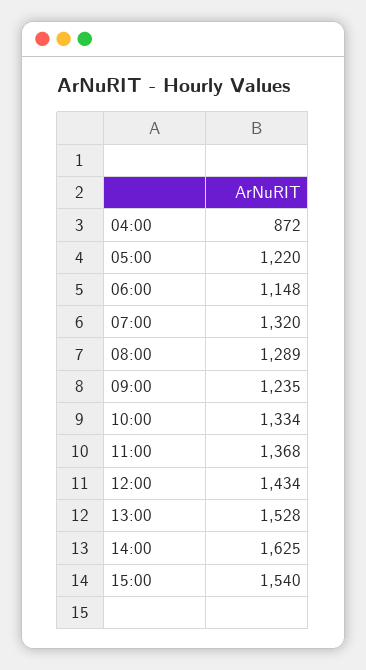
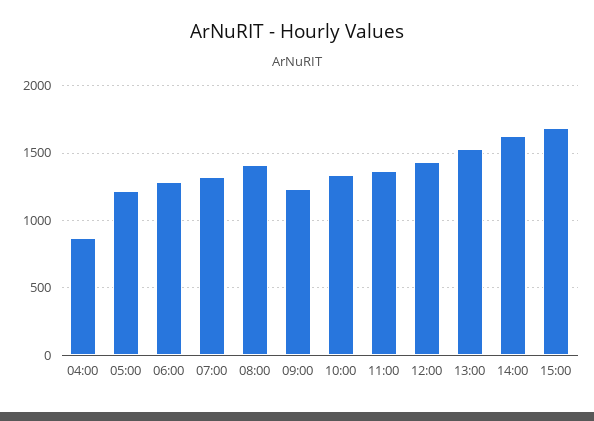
  {
    "04:00": 872,
    "05:00": 1220,
-   "06:00": 1148,
+   "06:00": 1300,
    "07:00": 1320,
-   "08:00": 1289,
+   "08:00": 1400,
    "09:00": 1235,
    "10:00": 1334,
    "11:00": 1368,
    "12:00": 1434,
    "13:00": 1528,
    "14:00": 1625,
-   "15:00": 1540
+   "15:00": 1700
  }

